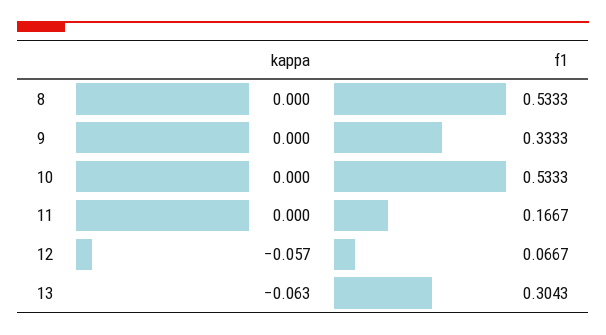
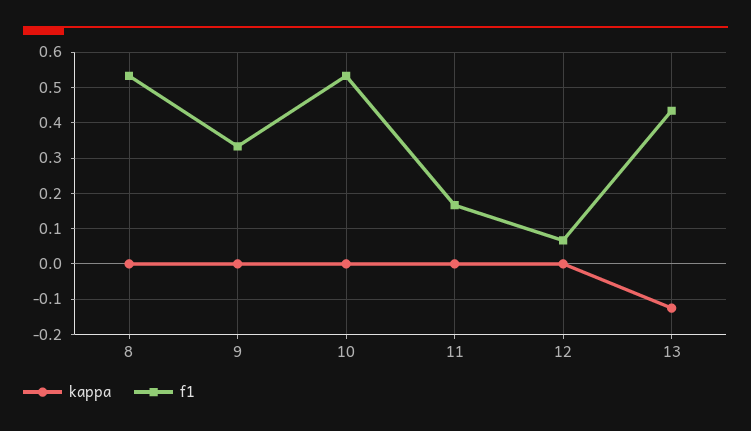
  {
    "kappa": {
      "8": 0,
      "9": 0,
      "10": 0,
      "11": 0,
-     "12": -0.057,
+     "12": 0,
-     "13": -0.063
+     "13": -0.12
    },
    "f1": {
      "8": 0.5333,
      "9": 0.3333,
      "10": 0.5333,
      "11": 0.1667,
      "12": 0.0667,
-     "13": 0.3043
+     "13": 0.44
    }
  }

